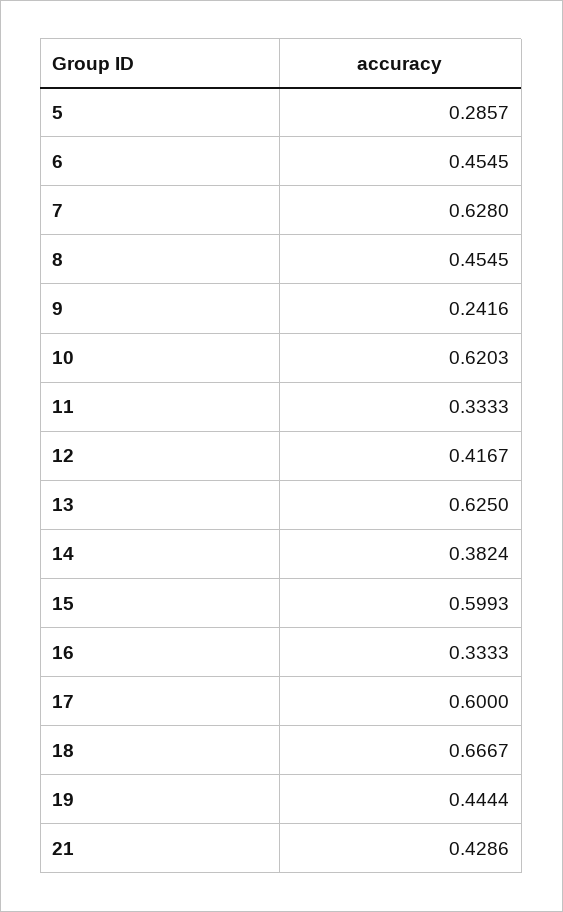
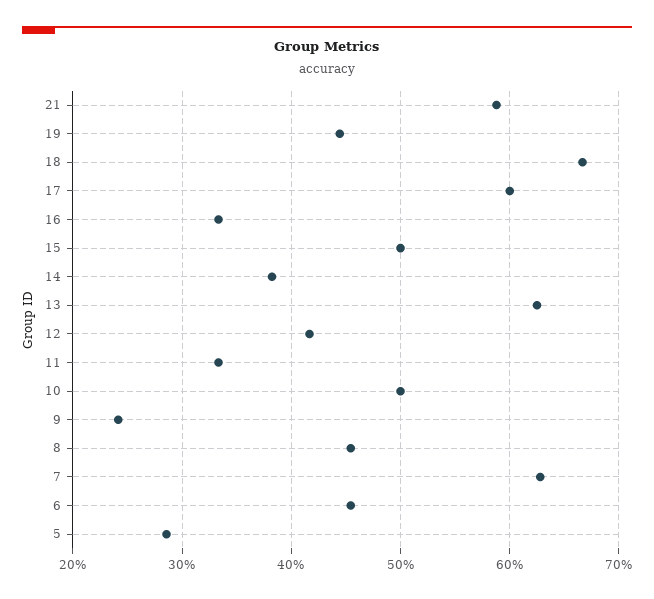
  {
    "5": 0.2857,
    "6": 0.4545,
    "7": 0.628,
    "8": 0.4545,
    "9": 0.2416,
-   "10": 0.6203,
+   "10": 0.5,
    "11": 0.3333,
    "12": 0.4167,
    "13": 0.625,
    "14": 0.3824,
-   "15": 0.5993,
+   "15": 0.5,
    "16": 0.3333,
    "17": 0.6,
    "18": 0.6667,
    "19": 0.4444,
-   "21": 0.4286
+   "21": 0.59
  }

